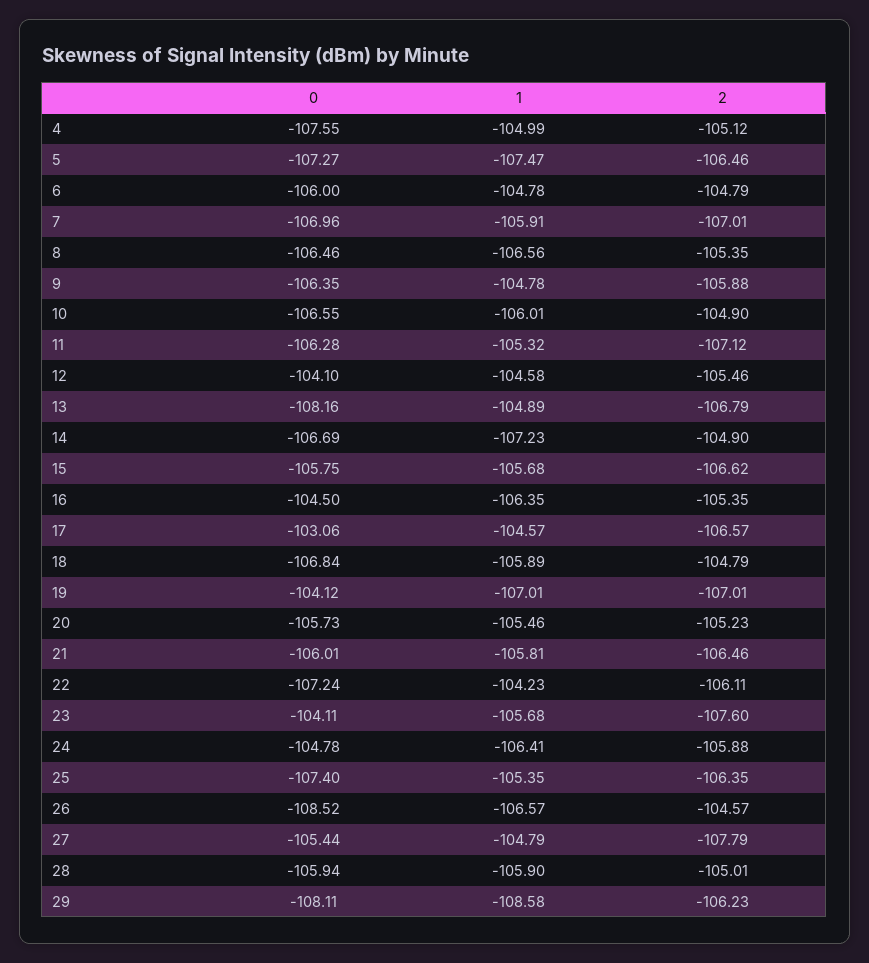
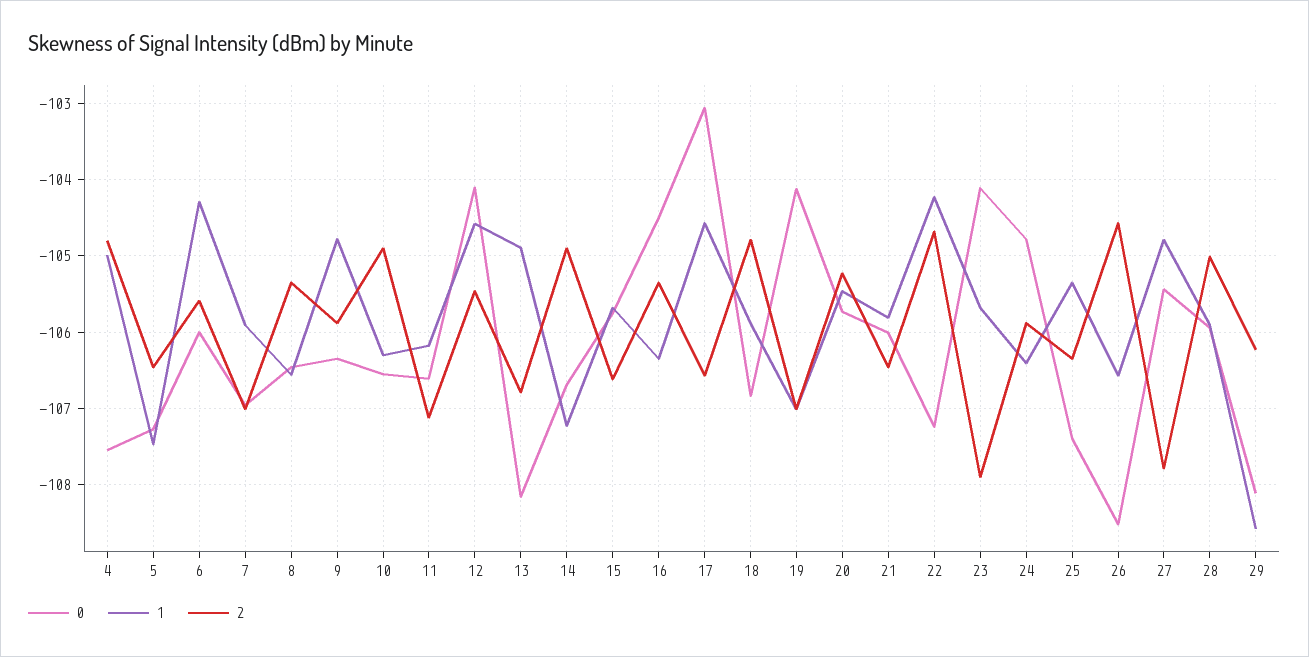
  {
    "0": {
      "4": -107.55,
      "5": -107.27,
      "6": -106,
      "7": -106.96,
      "8": -106.46,
      "9": -106.35,
      "10": -106.55,
-     "11": -106.28,
+     "11": -106.6,
      "12": -104.1,
      "13": -108.16,
      "14": -106.69,
      "15": -105.75,
      "16": -104.5,
      "17": -103.06,
      "18": -106.84,
      "19": -104.12,
      "20": -105.73,
      "21": -106.01,
      "22": -107.24,
      "23": -104.11,
      "24": -104.78,
      "25": -107.4,
      "26": -108.52,
      "27": -105.44,
      "28": -105.94,
      "29": -108.11
    },
    "1": {
      "4": -104.99,
      "5": -107.47,
-     "6": -104.78,
+     "6": -104.3,
      "7": -105.91,
      "8": -106.56,
      "9": -104.78,
-     "10": -106.01,
+     "10": -106.3,
-     "11": -105.32,
+     "11": -106.2,
      "12": -104.58,
      "13": -104.89,
      "14": -107.23,
      "15": -105.68,
      "16": -106.35,
      "17": -104.57,
      "18": -105.89,
      "19": -107.01,
      "20": -105.46,
      "21": -105.81,
      "22": -104.23,
      "23": -105.68,
      "24": -106.41,
      "25": -105.35,
      "26": -106.57,
      "27": -104.79,
      "28": -105.9,
      "29": -108.58
    },
    "2": {
-     "4": -105.12,
+     "4": -104.8,
      "5": -106.46,
-     "6": -104.79,
+     "6": -105.6,
      "7": -107.01,
      "8": -105.35,
      "9": -105.88,
      "10": -104.9,
      "11": -107.12,
      "12": -105.46,
      "13": -106.79,
      "14": -104.9,
      "15": -106.62,
      "16": -105.35,
      "17": -106.57,
      "18": -104.79,
      "19": -107.01,
      "20": -105.23,
      "21": -106.46,
-     "22": -106.11,
+     "22": -104.7,
-     "23": -107.6,
+     "23": -107.9,
      "24": -105.88,
      "25": -106.35,
      "26": -104.57,
      "27": -107.79,
      "28": -105.01,
      "29": -106.23
    }
  }

